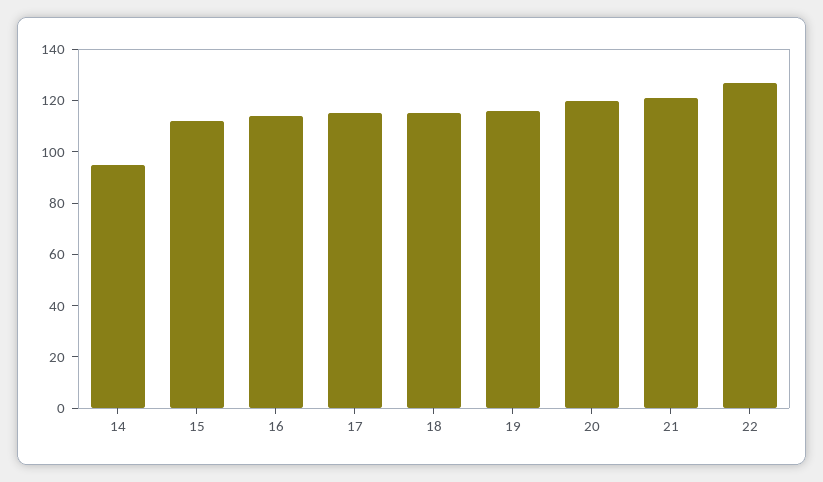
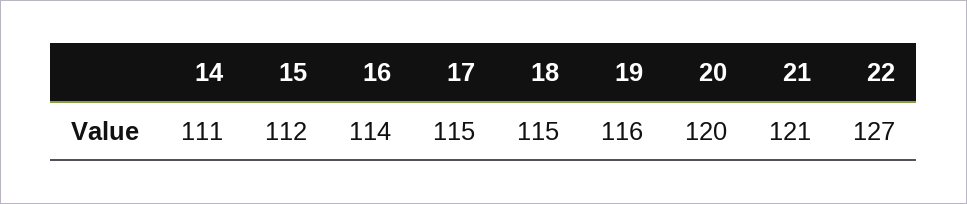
  {
-   "14": 95,
+   "14": 111,
    "15": 112,
    "16": 114,
    "17": 115,
    "18": 115,
    "19": 116,
    "20": 120,
    "21": 121,
    "22": 127
  }

